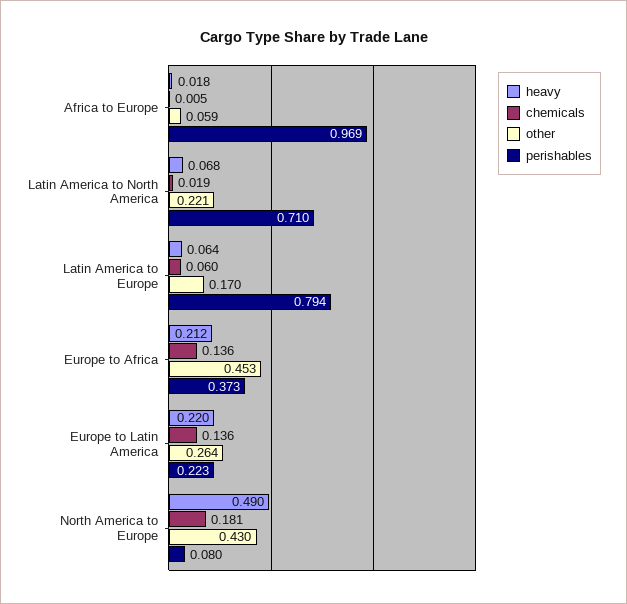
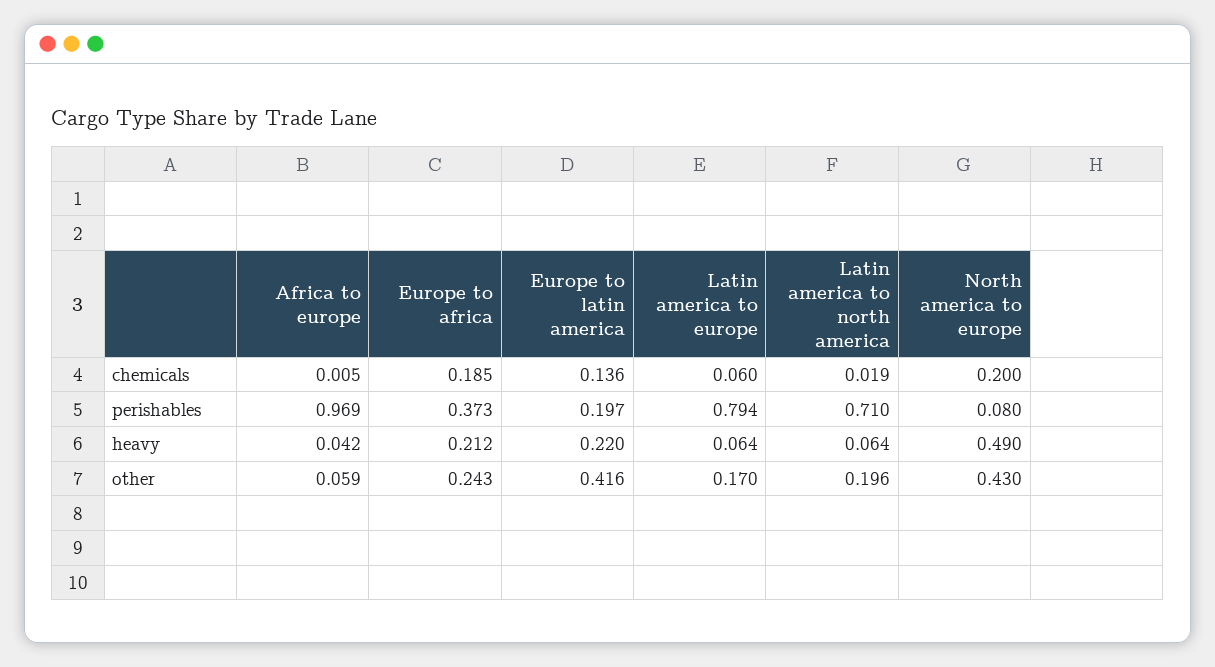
  {
    "heavy": {
-     "Africa to Europe": 0.018,
+     "Africa to Europe": 0.042,
-     "Latin America to North America": 0.068,
+     "Latin America to North America": 0.064,
      "Latin America to Europe": 0.064,
      "Europe to Africa": 0.212,
      "Europe to Latin America": 0.22,
      "North America to Europe": 0.49
    },
    "chemicals": {
      "Africa to Europe": 0.005,
      "Latin America to North America": 0.019,
      "Latin America to Europe": 0.06,
-     "Europe to Africa": 0.136,
+     "Europe to Africa": 0.185,
      "Europe to Latin America": 0.136,
-     "North America to Europe": 0.181
+     "North America to Europe": 0.2
    },
    "other": {
      "Africa to Europe": 0.059,
-     "Latin America to North America": 0.221,
+     "Latin America to North America": 0.196,
      "Latin America to Europe": 0.17,
-     "Europe to Africa": 0.453,
+     "Europe to Africa": 0.243,
-     "Europe to Latin America": 0.264,
+     "Europe to Latin America": 0.416,
      "North America to Europe": 0.43
    },
    "perishables": {
      "Africa to Europe": 0.969,
      "Latin America to North America": 0.71,
      "Latin America to Europe": 0.794,
      "Europe to Africa": 0.373,
-     "Europe to Latin America": 0.223,
+     "Europe to Latin America": 0.197,
      "North America to Europe": 0.08
    }
  }

